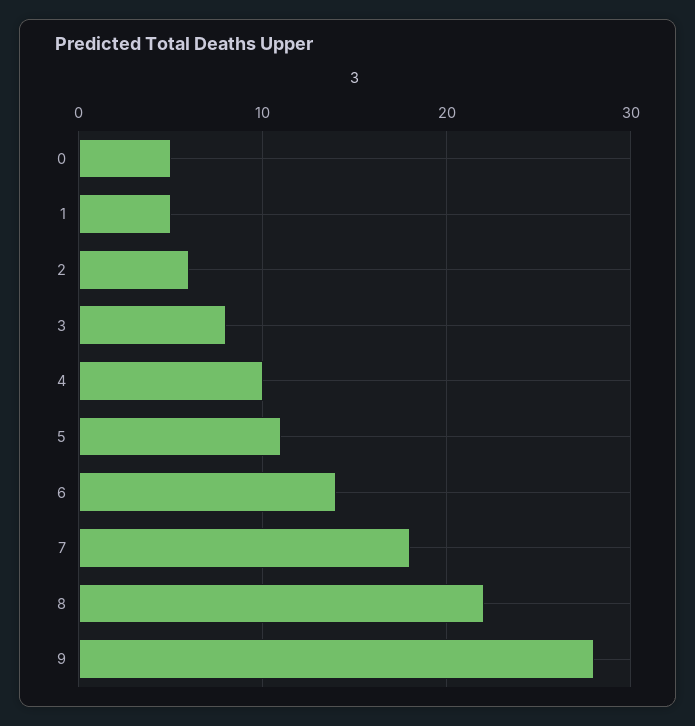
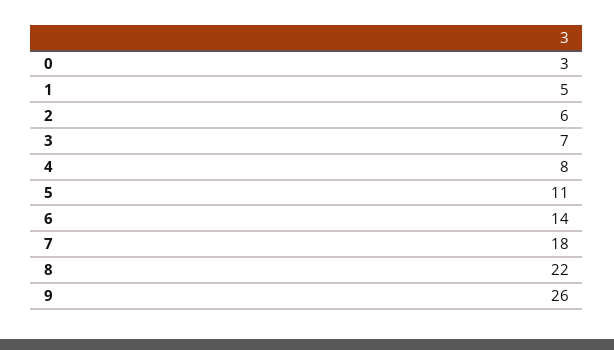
  {
-   "0": 5,
+   "0": 3,
    "1": 5,
    "2": 6,
-   "3": 8,
+   "3": 7,
-   "4": 10,
+   "4": 8,
    "5": 11,
    "6": 14,
    "7": 18,
    "8": 22,
-   "9": 28
+   "9": 26
  }

